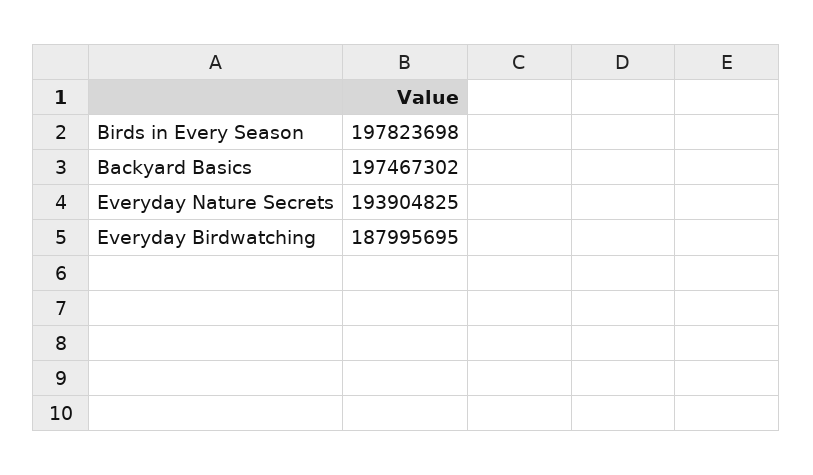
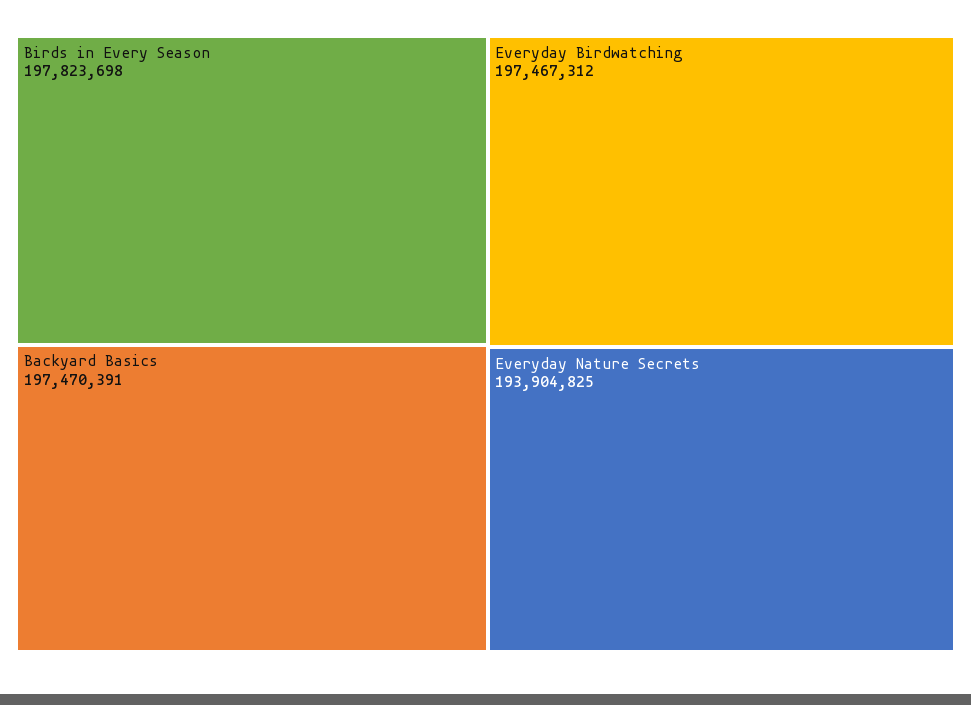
  {
    "Birds in Every Season": 197823698,
-   "Backyard Basics": 197467302,
+   "Backyard Basics": 197470391,
    "Everyday Nature Secrets": 193904825,
-   "Everyday Birdwatching": 187995695
+   "Everyday Birdwatching": 197467312
  }

